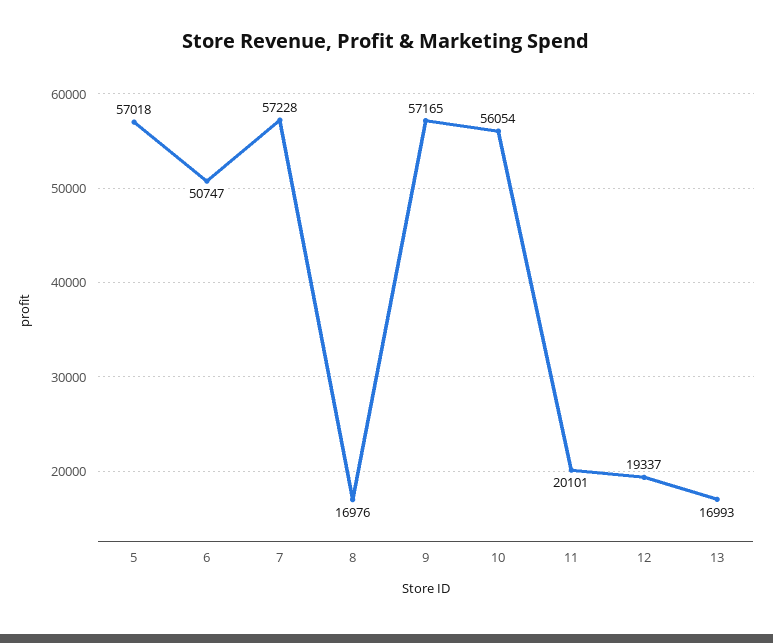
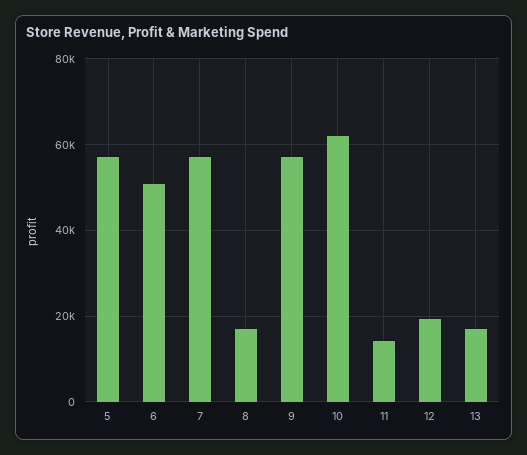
  {
    "5": 57018,
    "6": 50747,
    "7": 57228,
    "8": 16976,
    "9": 57165,
-   "10": 56054,
+   "10": 62000,
-   "11": 20101,
+   "11": 14000,
    "12": 19337,
    "13": 16993
  }

